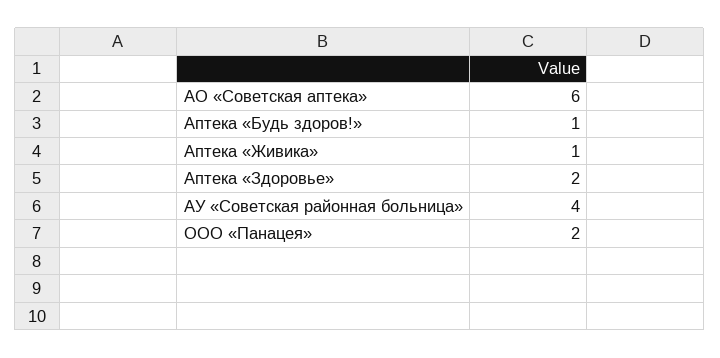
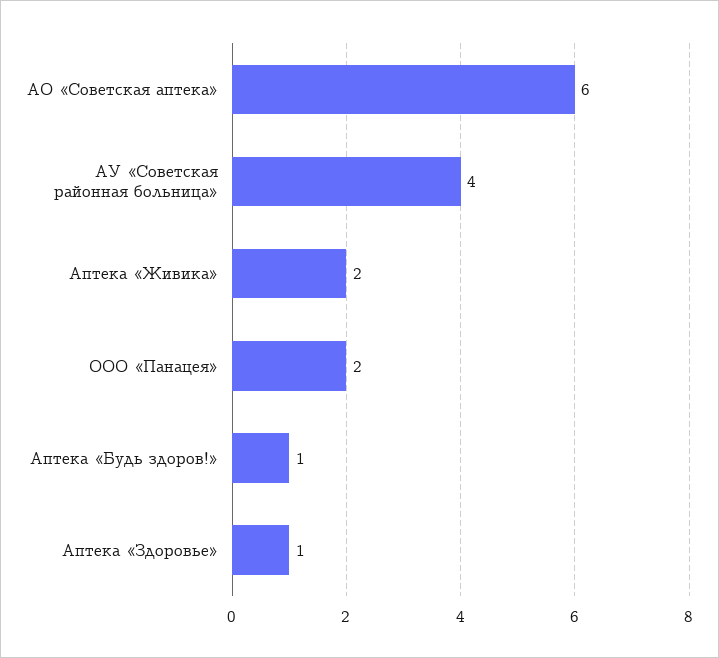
  {
    "АО «Советская аптека»": 6,
    "Аптека «Будь здоров!»": 1,
-   "Аптека «Живика»": 1,
+   "Аптека «Живика»": 2,
-   "Аптека «Здоровье»": 2,
+   "Аптека «Здоровье»": 1,
    "АУ «Советская районная больница»": 4,
    "ООО «Панацея»": 2
  }

